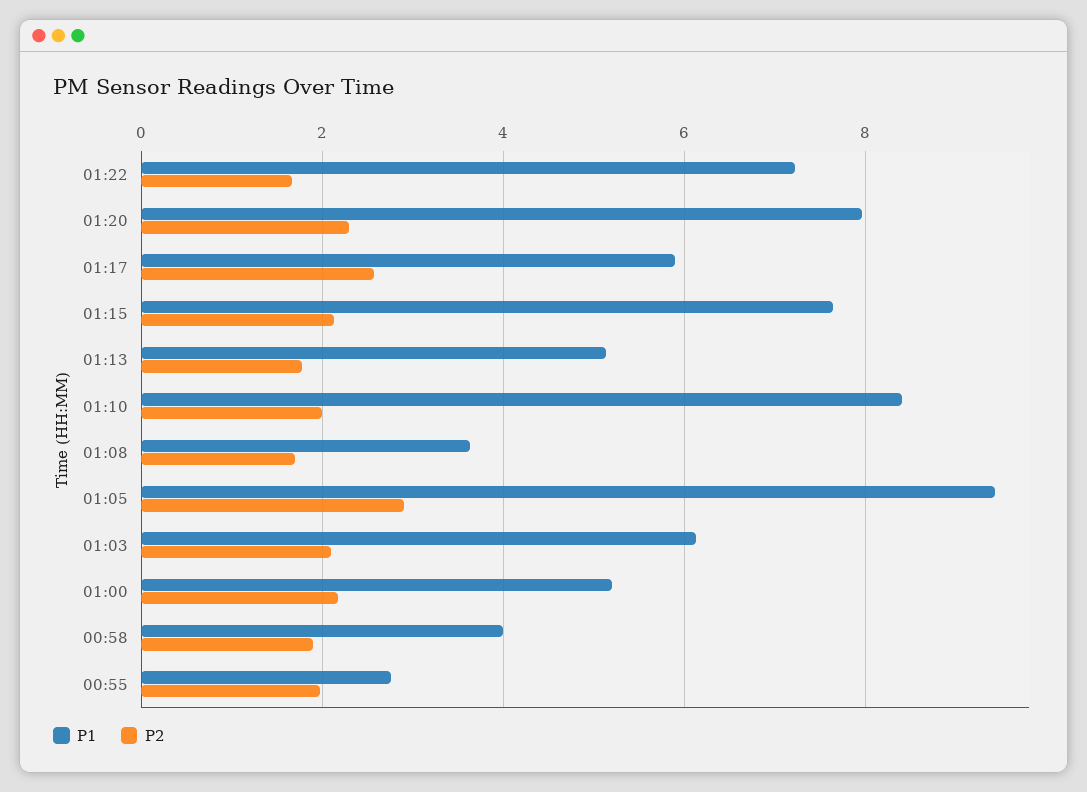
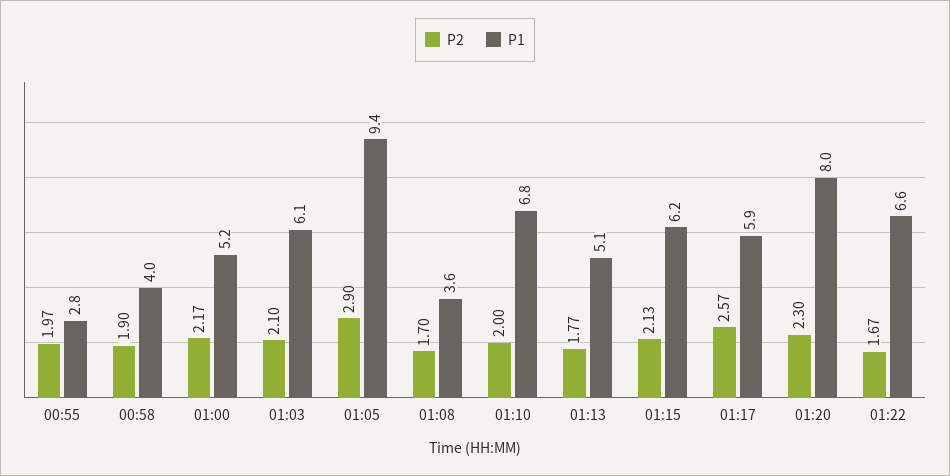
  {
    "P1": {
-     "01:22": 7.2,
+     "01:22": 6.6,
      "01:20": 8,
      "01:17": 5.9,
-     "01:15": 7.6,
+     "01:15": 6.2,
      "01:13": 5.1,
-     "01:10": 8.4,
+     "01:10": 6.8,
      "01:08": 3.6,
      "01:05": 9.4,
      "01:03": 6.1,
      "01:00": 5.2,
      "00:58": 4,
      "00:55": 2.8
    },
    "P2": {
      "01:22": 1.67,
      "01:20": 2.3,
      "01:17": 2.57,
      "01:15": 2.13,
      "01:13": 1.77,
      "01:10": 2,
      "01:08": 1.7,
      "01:05": 2.9,
      "01:03": 2.1,
      "01:00": 2.17,
      "00:58": 1.9,
      "00:55": 1.97
    }
  }

